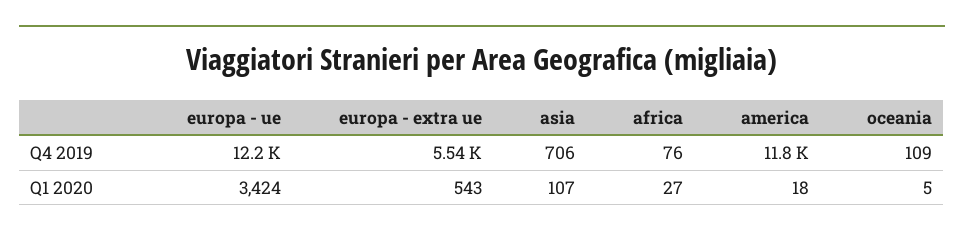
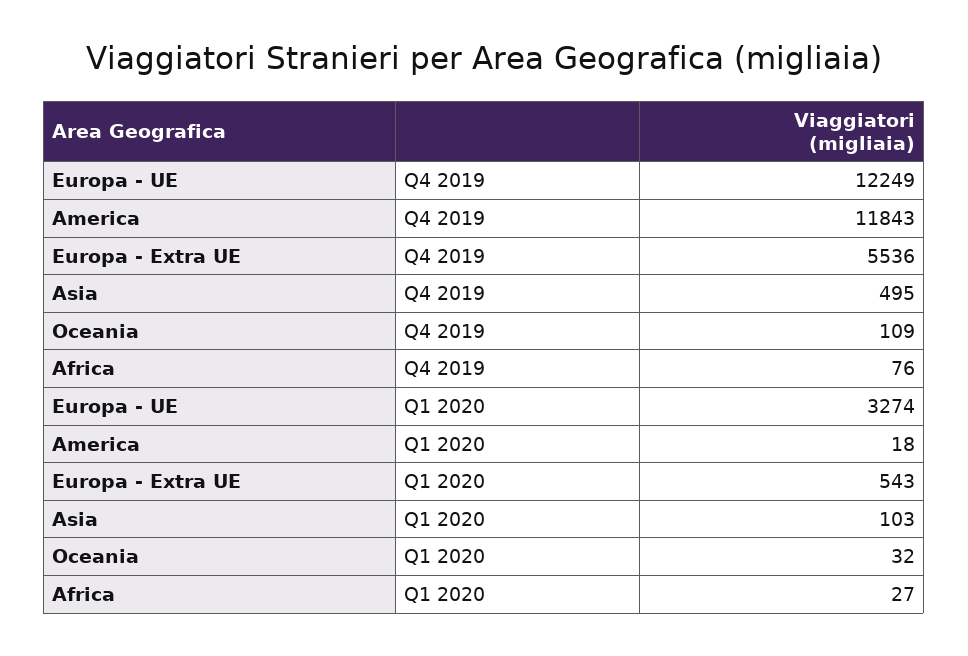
  {
    "europa - ue": {
      "Q4 2019": 12249,
-     "Q1 2020": 3424
+     "Q1 2020": 3274
    },
    "europa - extra ue": {
      "Q4 2019": 5536,
      "Q1 2020": 543
    },
    "asia": {
-     "Q4 2019": 706,
+     "Q4 2019": 495,
-     "Q1 2020": 107
+     "Q1 2020": 103
    },
    "africa": {
      "Q4 2019": 76,
      "Q1 2020": 27
    },
    "america": {
      "Q4 2019": 11843,
      "Q1 2020": 18
    },
    "oceania": {
      "Q4 2019": 109,
-     "Q1 2020": 5
+     "Q1 2020": 32
    }
  }

